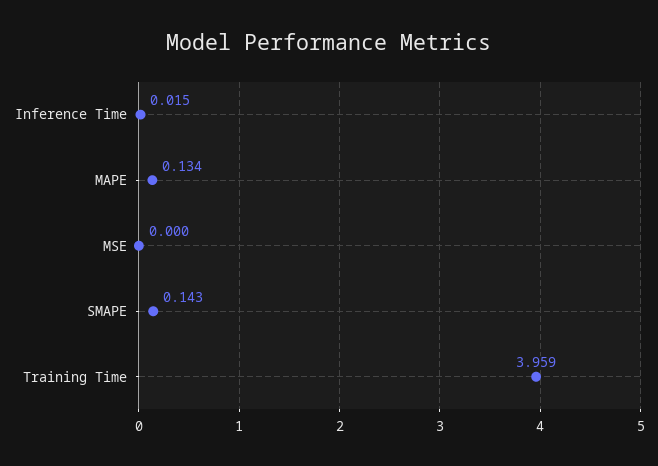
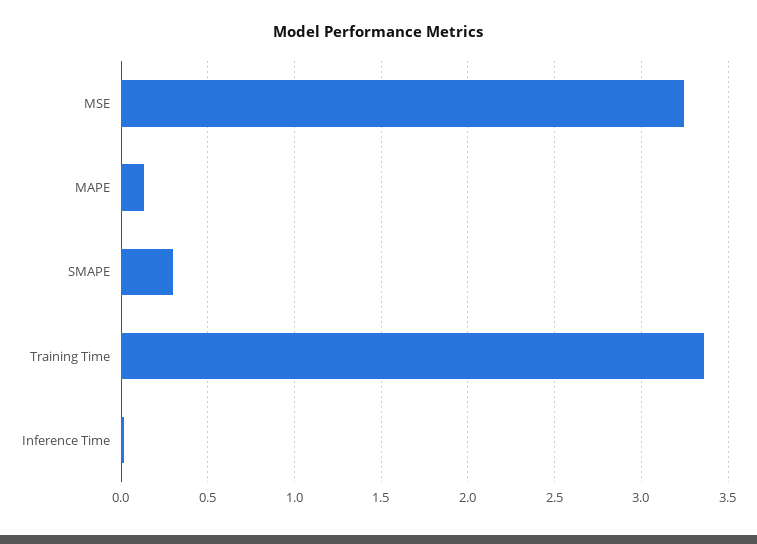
  {
    "Inference Time": 0.015,
    "MAPE": 0.134,
-   "MSE": 0,
+   "MSE": 3.25,
-   "SMAPE": 0.143,
+   "SMAPE": 0.3,
-   "Training Time": 3.959
+   "Training Time": 3.35
  }

